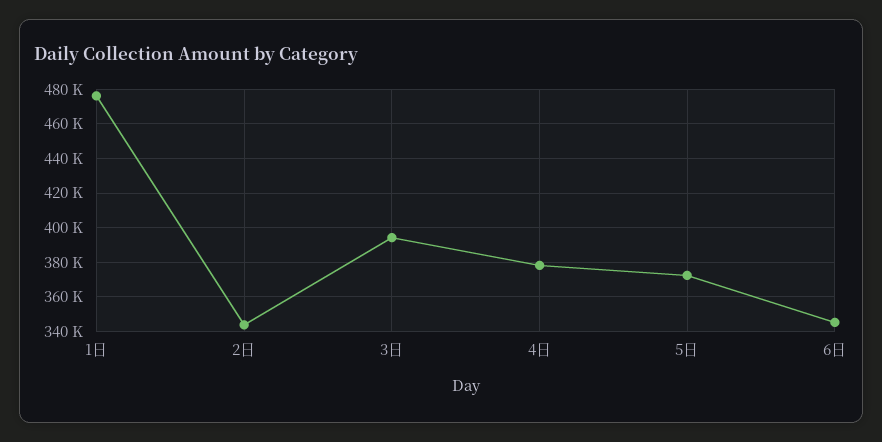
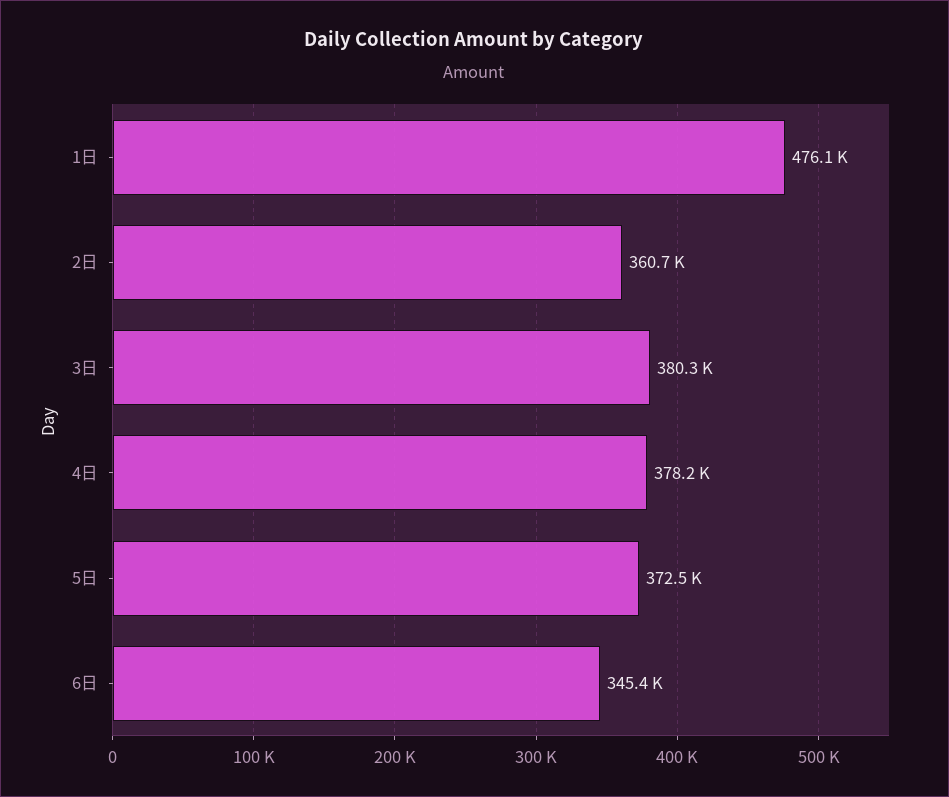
  {
    "1日": 476100,
-   "2日": 345000,
+   "2日": 360700,
-   "3日": 395000,
+   "3日": 380300,
    "4日": 378200,
    "5日": 372500,
    "6日": 345400
  }

